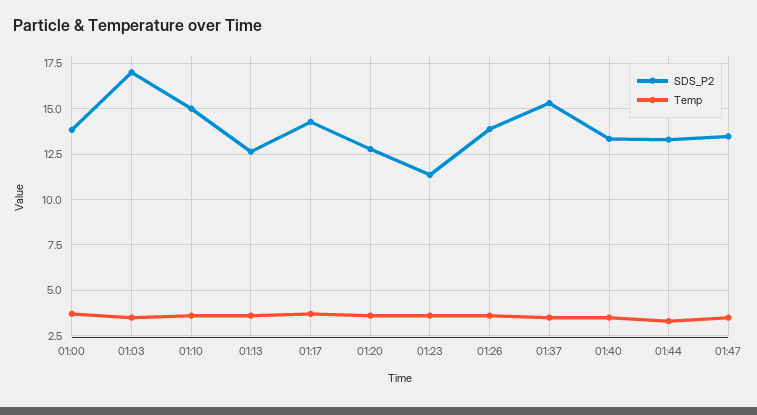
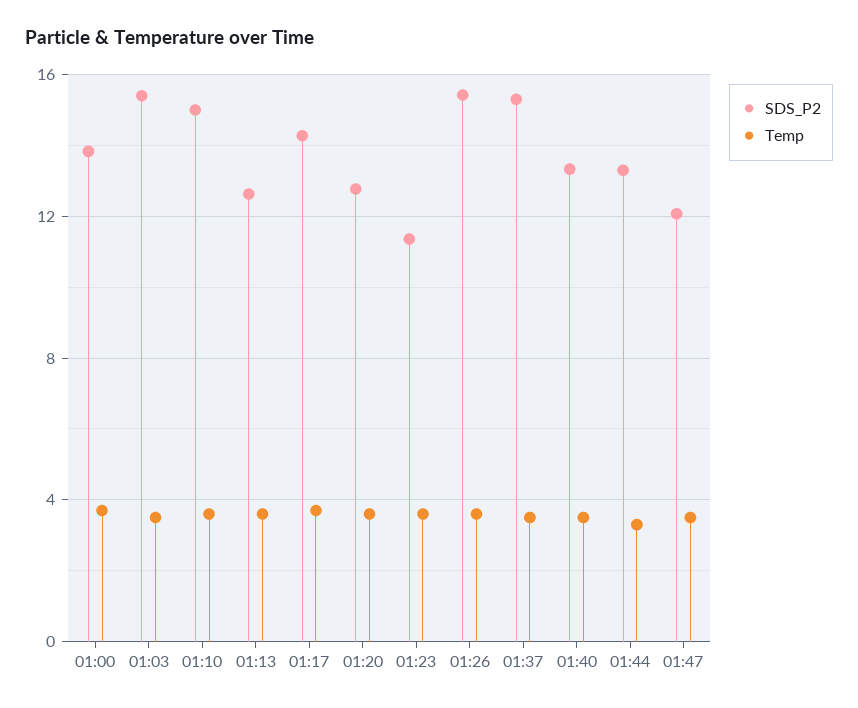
  {
    "SDS_P2": {
      "01:00": 14,
-     "01:03": 17,
+     "01:03": 15.5,
      "01:10": 15,
      "01:13": 12.5,
      "01:17": 14.5,
      "01:20": 13,
      "01:23": 11.5,
-     "01:26": 14,
+     "01:26": 15.5,
      "01:37": 15.5,
      "01:40": 13.5,
      "01:44": 13.5,
-     "01:47": 13.5
+     "01:47": 12
    },
    "Temp": {
      "01:00": 3.5,
      "01:03": 3.5,
      "01:10": 3.5,
      "01:13": 3.5,
      "01:17": 3.5,
      "01:20": 3.5,
      "01:23": 3.5,
      "01:26": 3.5,
      "01:37": 3.5,
      "01:40": 3.5,
      "01:44": 3.5,
      "01:47": 3.5
    }
  }

